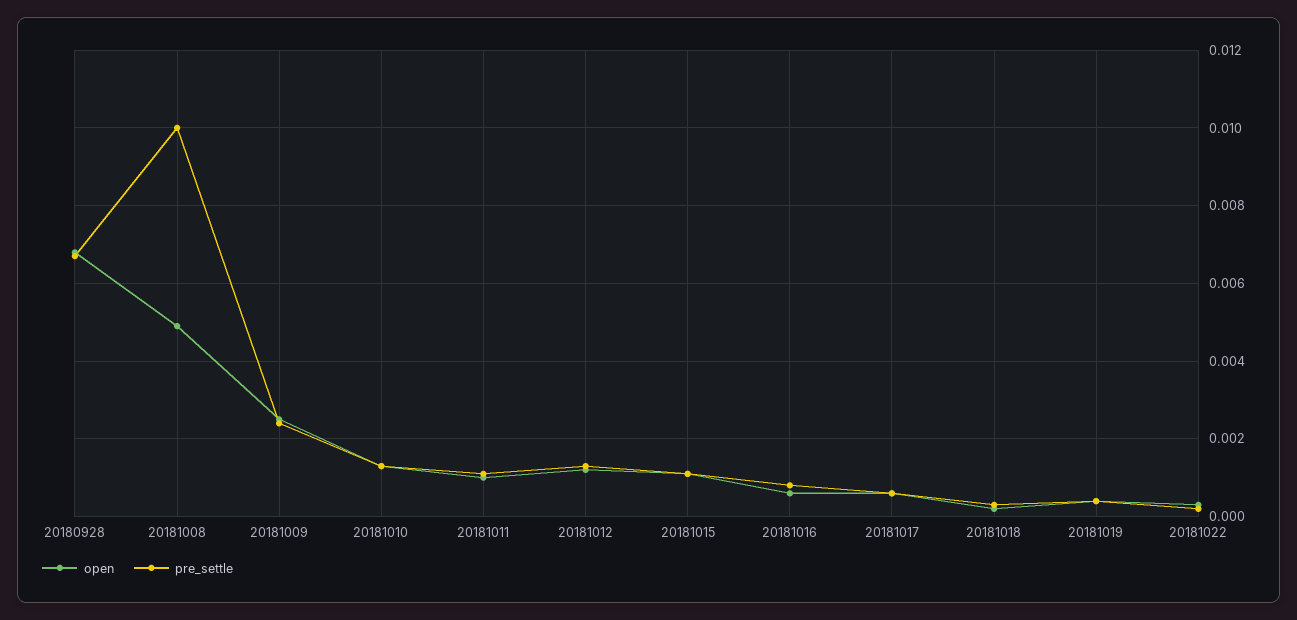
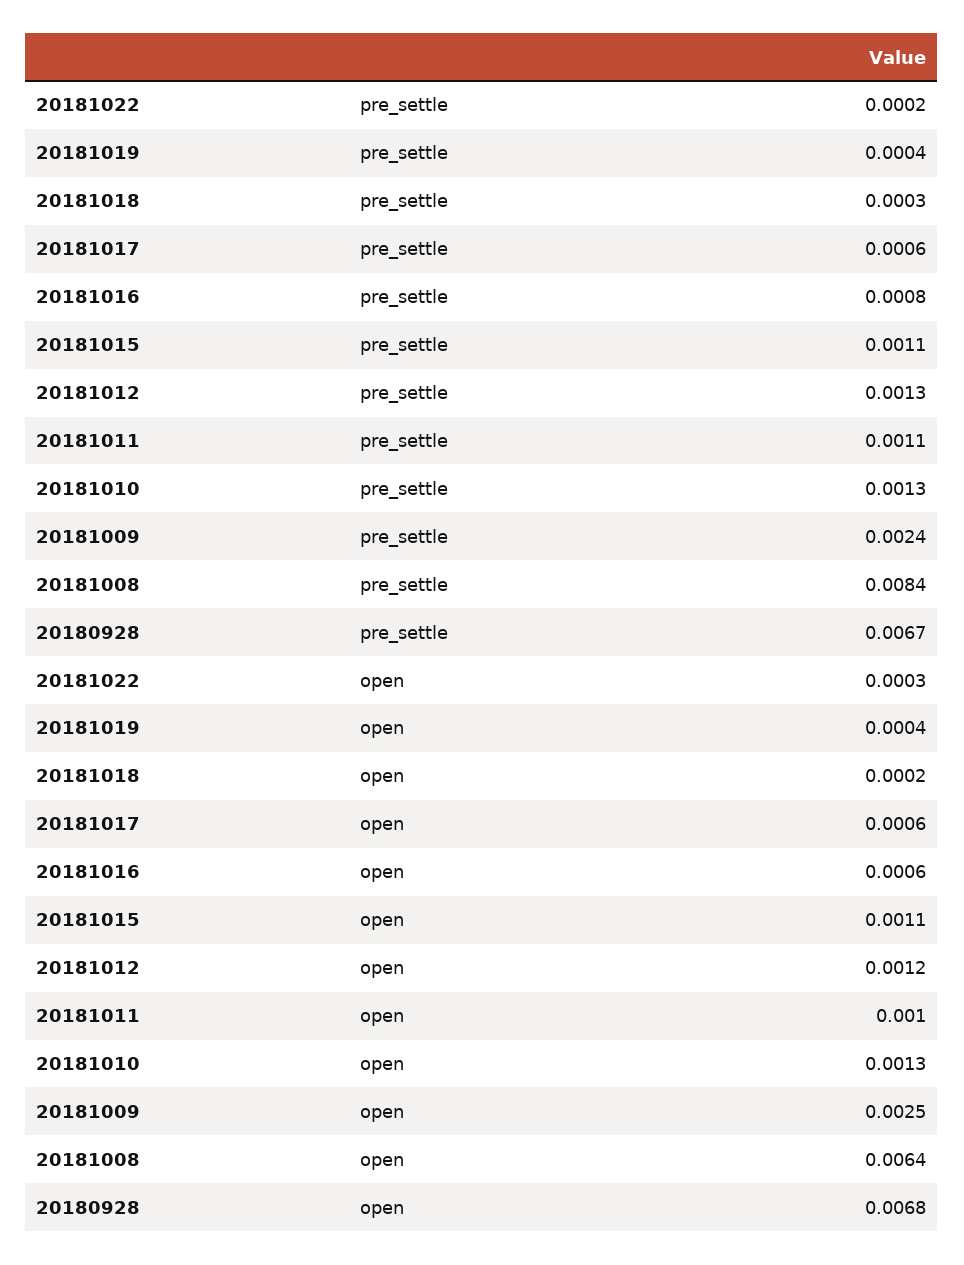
  {
    "open": {
      "20180928": 0.0068,
-     "20181008": 0.005,
+     "20181008": 0.0064,
      "20181009": 0.0025,
      "20181010": 0.0013,
      "20181011": 0.001,
      "20181012": 0.0012,
      "20181015": 0.0011,
      "20181016": 0.0006,
      "20181017": 0.0006,
      "20181018": 0.0002,
      "20181019": 0.0004,
      "20181022": 0.0003
    },
    "pre_settle": {
      "20180928": 0.0067,
-     "20181008": 0.01,
+     "20181008": 0.0084,
      "20181009": 0.0024,
      "20181010": 0.0013,
      "20181011": 0.0011,
      "20181012": 0.0013,
      "20181015": 0.0011,
      "20181016": 0.0008,
      "20181017": 0.0006,
      "20181018": 0.0003,
      "20181019": 0.0004,
      "20181022": 0.0002
    }
  }

